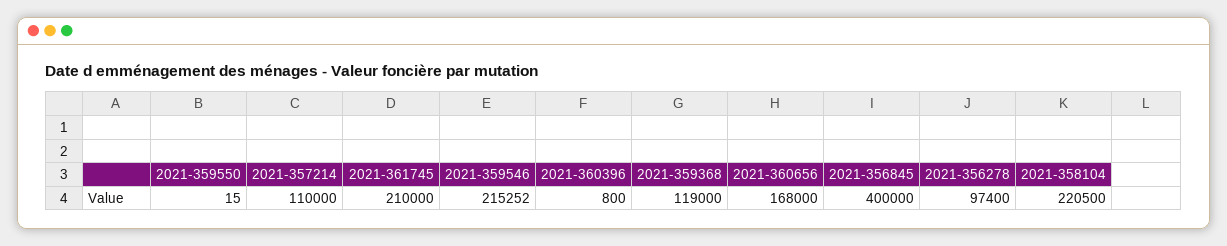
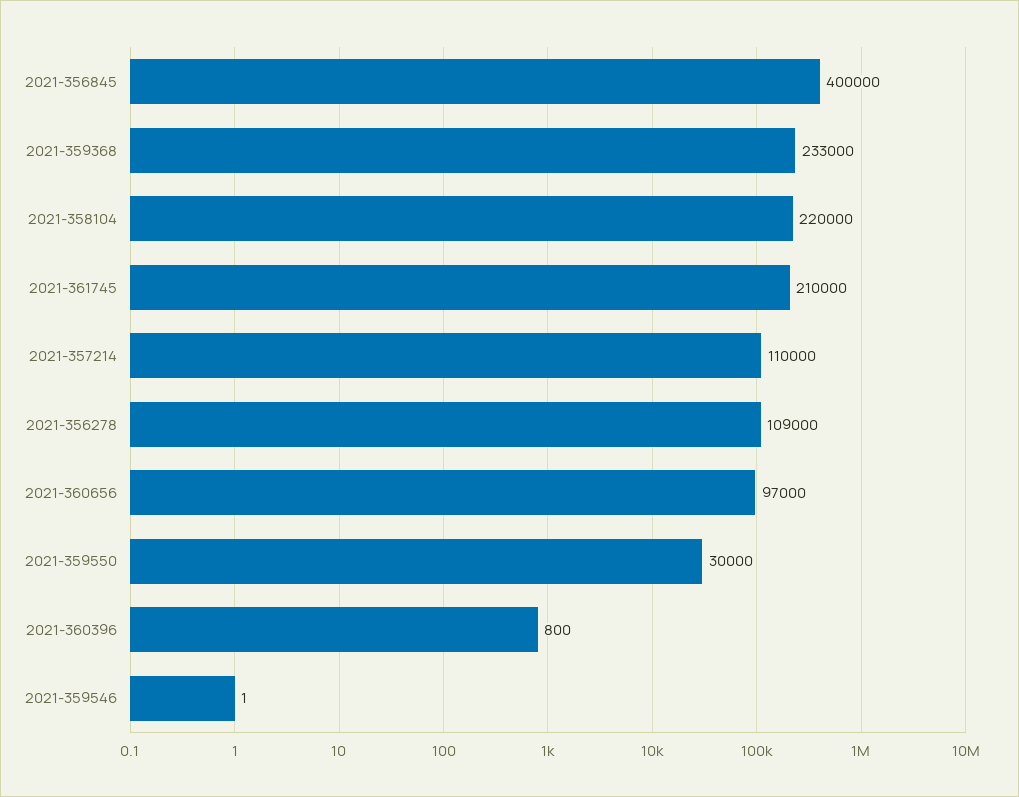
  {
-   "2021-359550": 15,
+   "2021-359550": 30000,
    "2021-357214": 110000,
    "2021-361745": 210000,
-   "2021-359546": 215252,
+   "2021-359546": 1,
    "2021-360396": 800,
-   "2021-359368": 119000,
+   "2021-359368": 233000,
-   "2021-360656": 168000,
+   "2021-360656": 97000,
    "2021-356845": 400000,
-   "2021-356278": 97400,
+   "2021-356278": 109000,
-   "2021-358104": 220500
+   "2021-358104": 220000
  }

